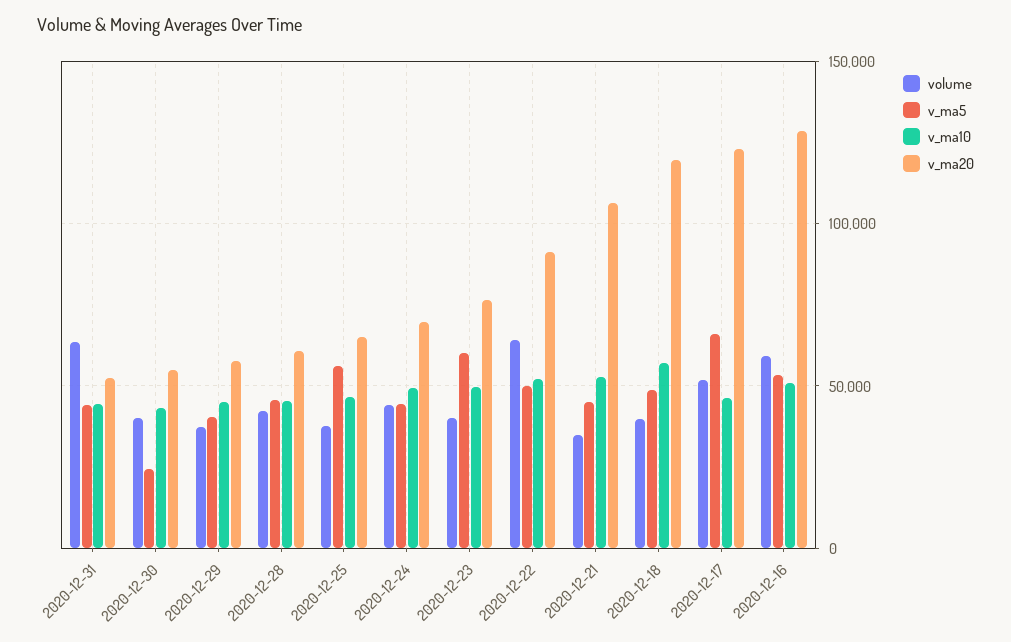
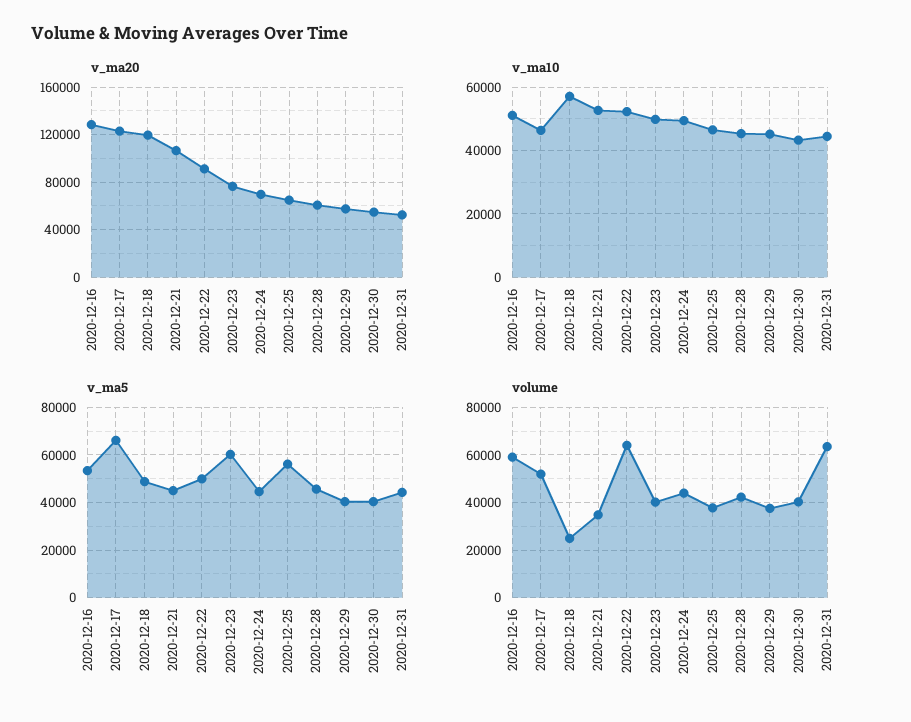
  {
    "volume": {
      "2020-12-31": 65000,
      "2020-12-30": 40000,
      "2020-12-29": 40000,
      "2020-12-28": 40000,
      "2020-12-25": 40000,
      "2020-12-24": 45000,
      "2020-12-23": 40000,
      "2020-12-22": 65000,
      "2020-12-21": 35000,
-     "2020-12-18": 40000,
+     "2020-12-18": 25000,
      "2020-12-17": 50000,
      "2020-12-16": 60000
    },
    "v_ma5": {
      "2020-12-31": 45000,
-     "2020-12-30": 25000,
+     "2020-12-30": 40000,
      "2020-12-29": 40000,
      "2020-12-28": 45000,
      "2020-12-25": 55000,
      "2020-12-24": 45000,
      "2020-12-23": 60000,
      "2020-12-22": 50000,
      "2020-12-21": 45000,
      "2020-12-18": 50000,
      "2020-12-17": 65000,
      "2020-12-16": 55000
    },
    "v_ma10": {
      "2020-12-31": 44000,
      "2020-12-30": 44000,
      "2020-12-29": 46000,
      "2020-12-28": 46000,
      "2020-12-25": 46000,
      "2020-12-24": 50000,
      "2020-12-23": 50000,
      "2020-12-22": 52000,
      "2020-12-21": 52000,
      "2020-12-18": 58000,
      "2020-12-17": 46000,
      "2020-12-16": 52000
    },
    "v_ma20": {
      "2020-12-31": 50000,
      "2020-12-30": 55000,
      "2020-12-29": 60000,
      "2020-12-28": 60000,
      "2020-12-25": 65000,
      "2020-12-24": 70000,
      "2020-12-23": 75000,
      "2020-12-22": 90000,
      "2020-12-21": 105000,
      "2020-12-18": 120000,
      "2020-12-17": 125000,
      "2020-12-16": 130000
    }
  }

